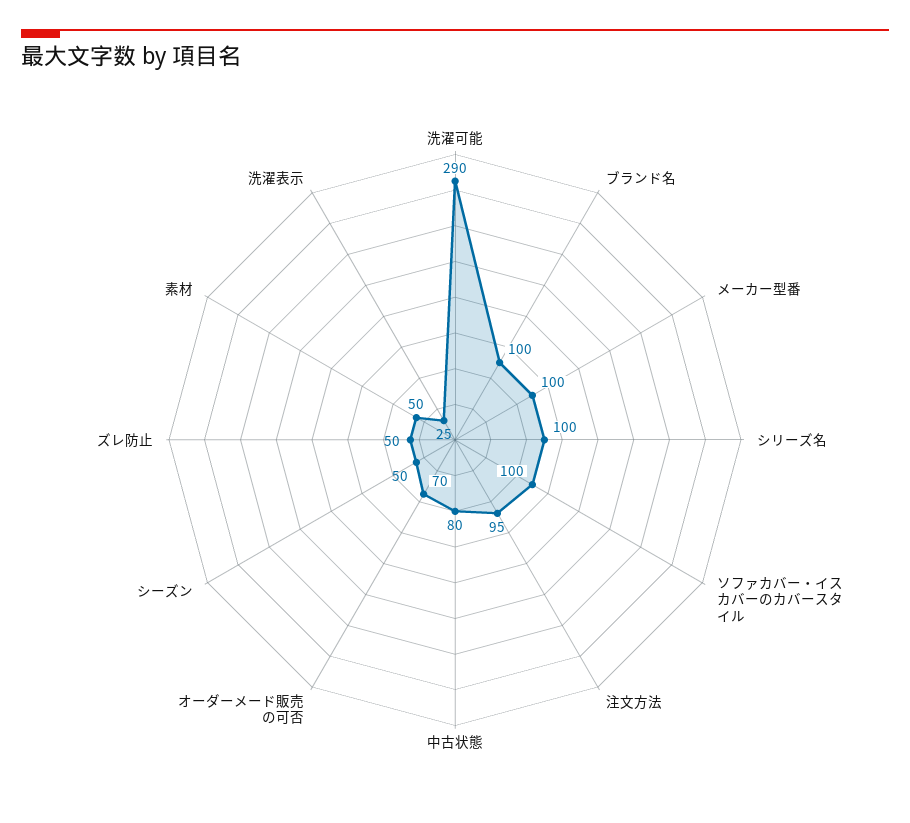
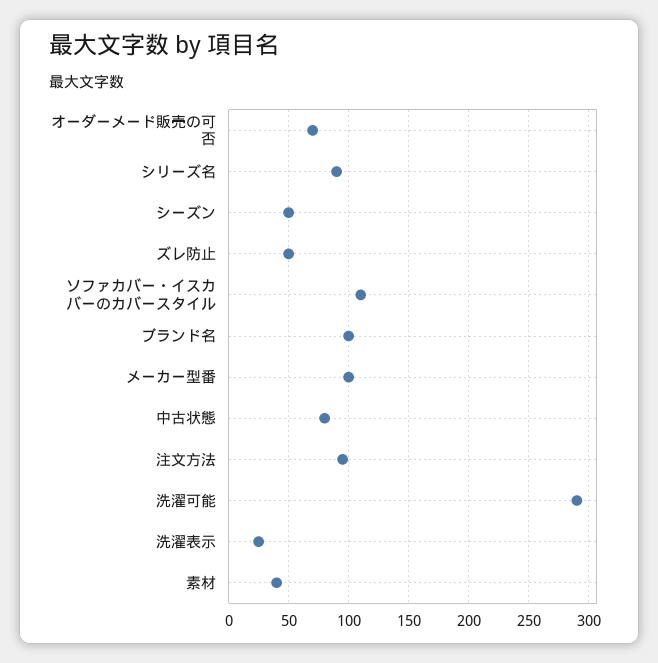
  {
    "洗濯可能": 290,
    "ブランド名": 100,
    "メーカー型番": 100,
-   "シリーズ名": 100,
+   "シリーズ名": 90,
-   "ソファカバー・イスカバーのカバースタイル": 100,
+   "ソファカバー・イスカバーのカバースタイル": 110,
    "注文方法": 95,
    "中古状態": 80,
    "オーダーメード販売の可否": 70,
    "シーズン": 50,
    "ズレ防止": 50,
-   "素材": 50,
+   "素材": 40,
    "洗濯表示": 25
  }

